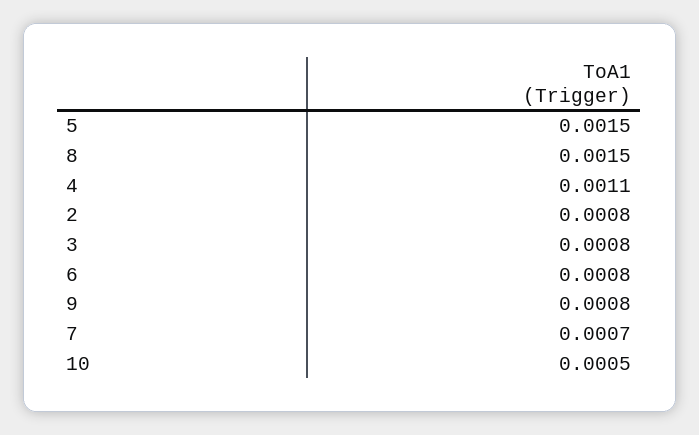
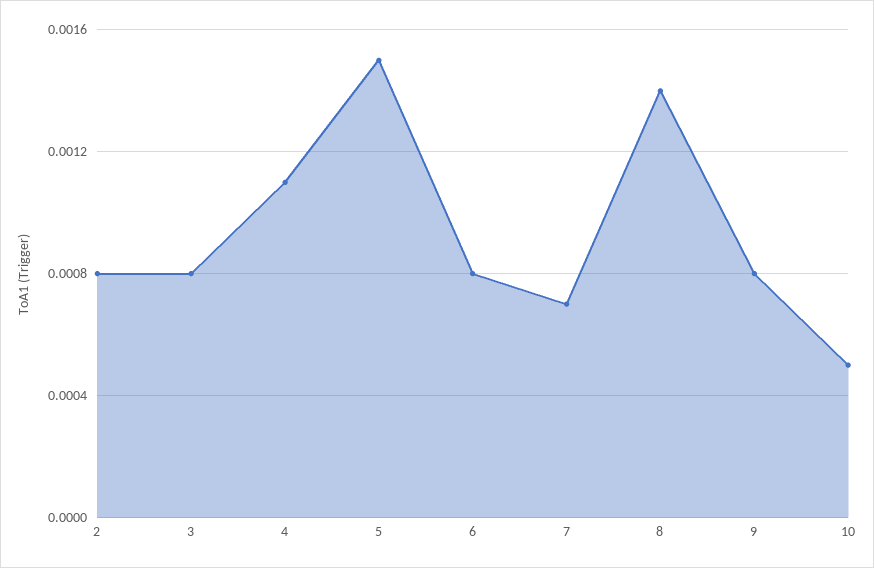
  {
    "5": 0.0015,
-   "8": 0.0015,
+   "8": 0.0014,
    "4": 0.0011,
    "2": 0.0008,
    "3": 0.0008,
    "6": 0.0008,
    "9": 0.0008,
    "7": 0.0007,
    "10": 0.0005
  }

